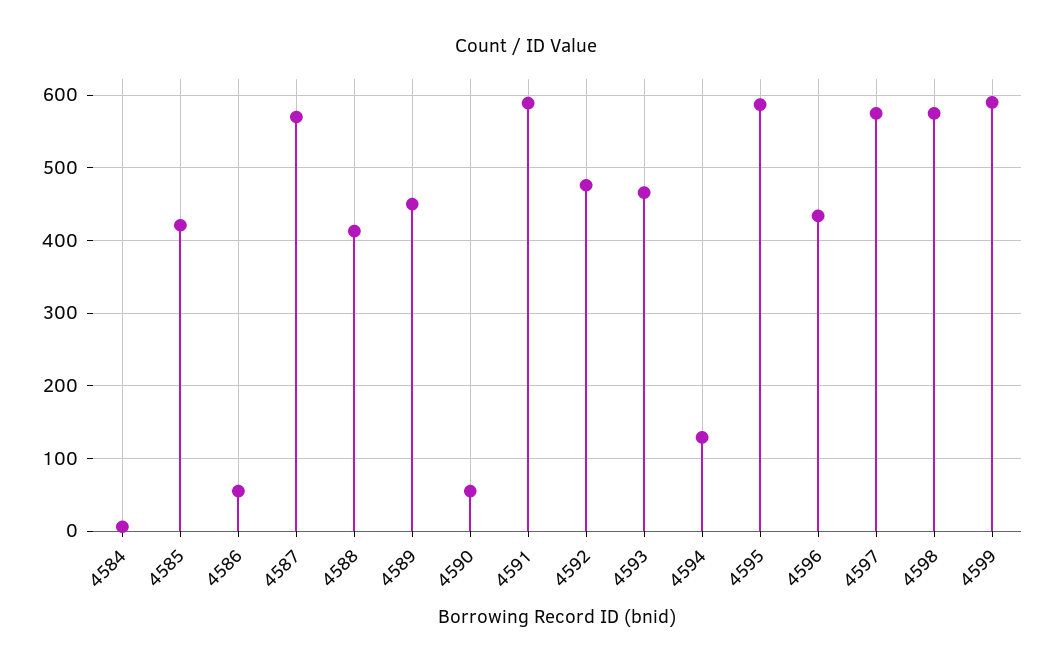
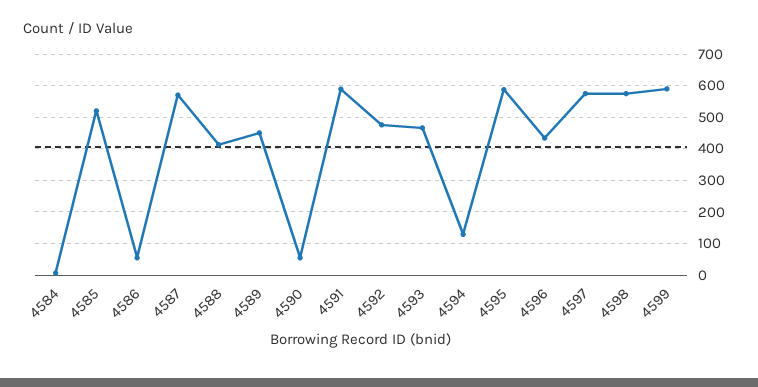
  {
    "4584": 10,
-   "4585": 420,
+   "4585": 520,
    "4586": 60,
    "4587": 570,
    "4588": 410,
    "4589": 450,
    "4590": 60,
    "4591": 590,
    "4592": 480,
    "4593": 470,
    "4594": 130,
    "4595": 590,
    "4596": 430,
    "4597": 580,
    "4598": 580,
    "4599": 590
  }

